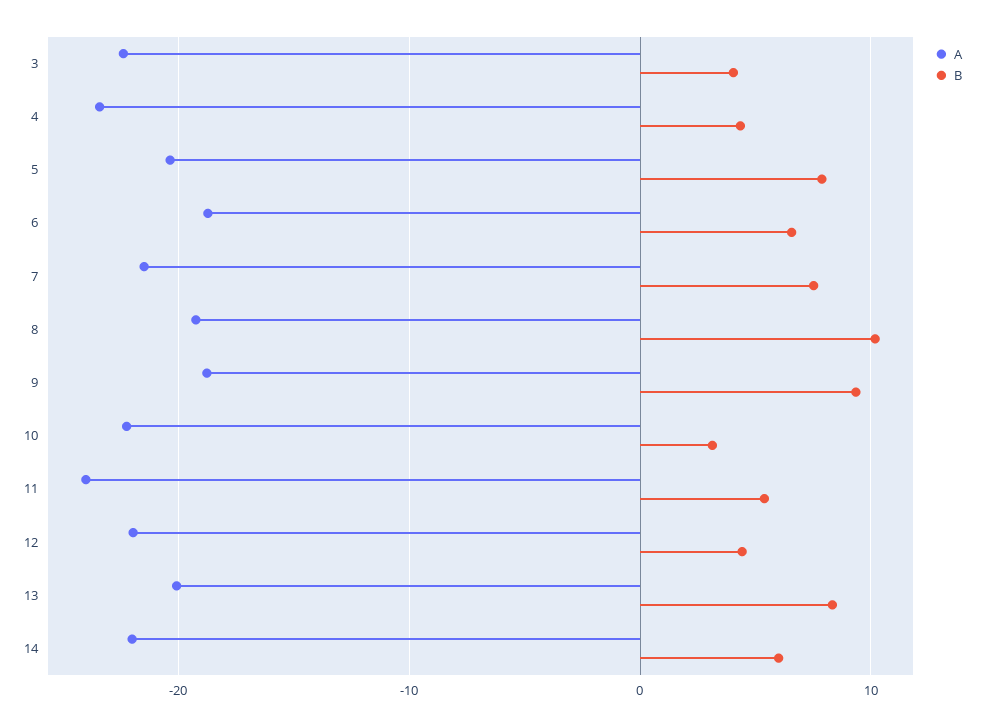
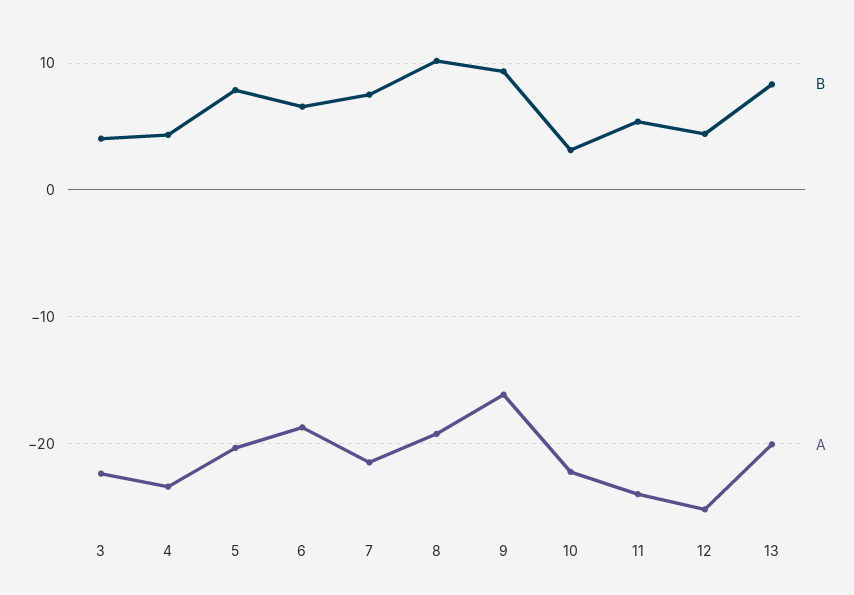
  {
    "A": {
      "3": -22,
      "4": -23,
      "5": -20,
      "6": -19,
      "7": -21,
      "8": -19,
-     "9": -19,
+     "9": -16,
      "10": -22,
      "11": -24,
-     "12": -22,
+     "12": -25,
-     "13": -20,
+     "13": -20
-     "14": -22
    },
    "B": {
      "3": 4,
      "4": 4,
      "5": 8,
      "6": 7,
      "7": 8,
      "8": 10,
      "9": 9,
      "10": 3,
      "11": 5,
      "12": 4,
-     "13": 8,
+     "13": 8
-     "14": 6
    }
  }

